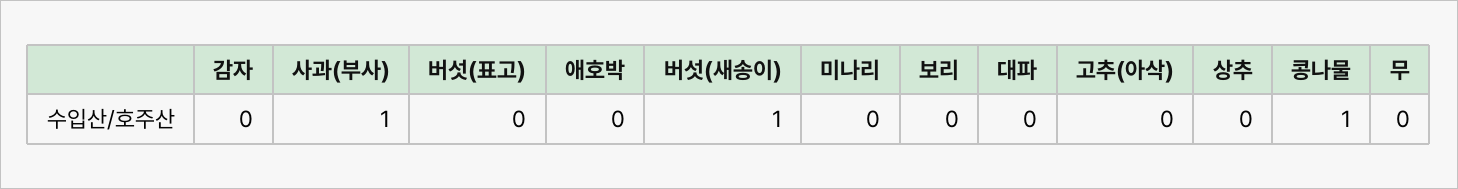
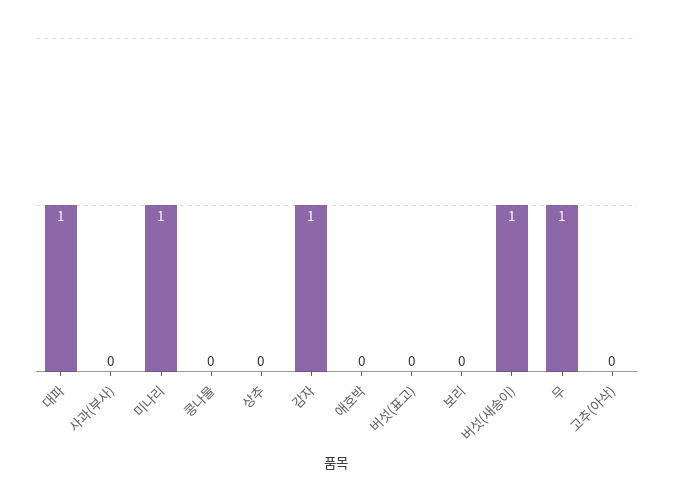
  {
-   "감자": 0,
+   "감자": 1,
-   "사과(부사)": 1,
+   "사과(부사)": 0,
    "버섯(표고)": 0,
    "애호박": 0,
    "버섯(새송이)": 1,
-   "미나리": 0,
+   "미나리": 1,
    "보리": 0,
-   "대파": 0,
+   "대파": 1,
    "고추(아삭)": 0,
    "상추": 0,
-   "콩나물": 1,
+   "콩나물": 0,
-   "무": 0
+   "무": 1
  }

